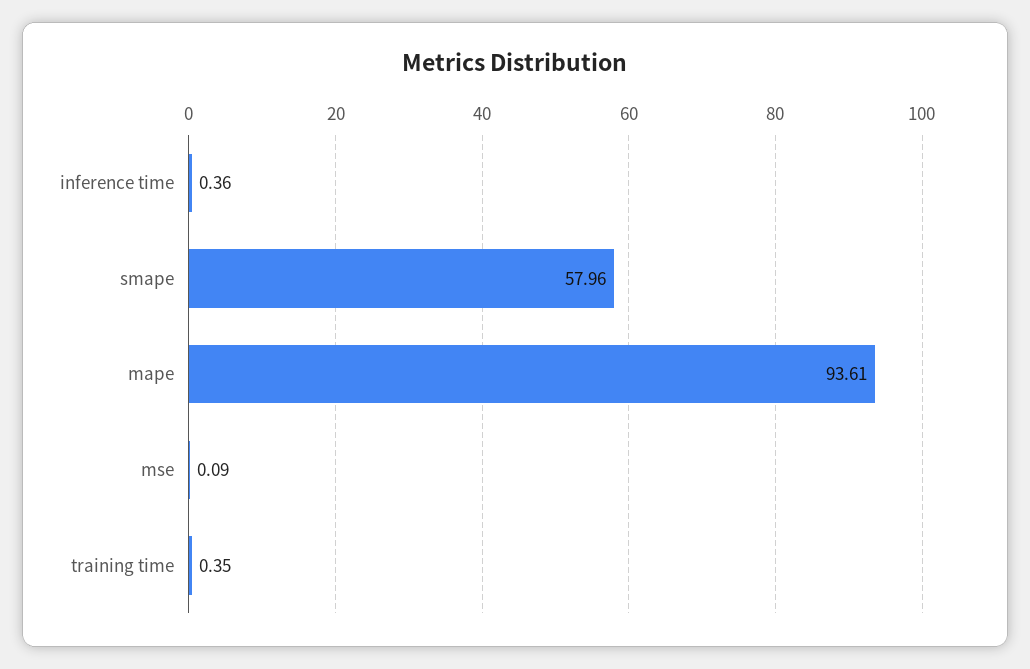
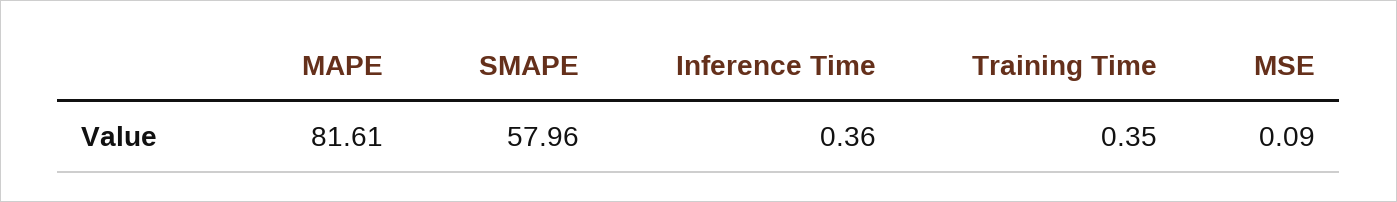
  {
    "inference time": 0.36,
    "smape": 57.96,
-   "mape": 93.61,
+   "mape": 81.61,
    "mse": 0.09,
    "training time": 0.35
  }

